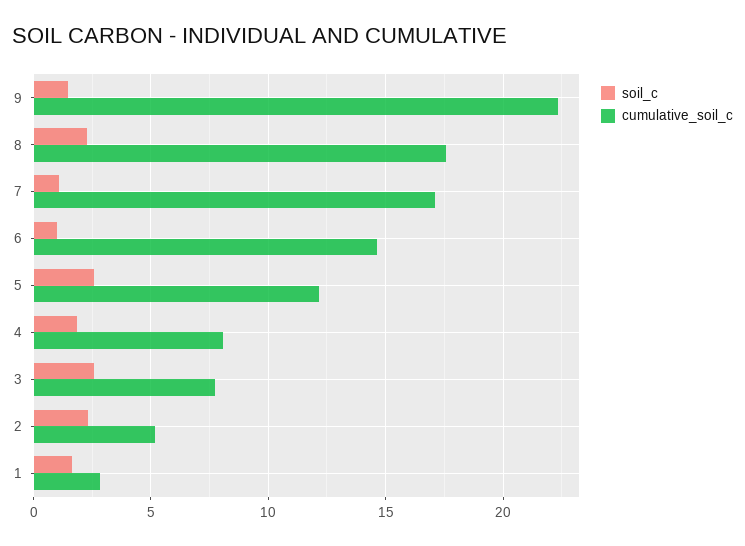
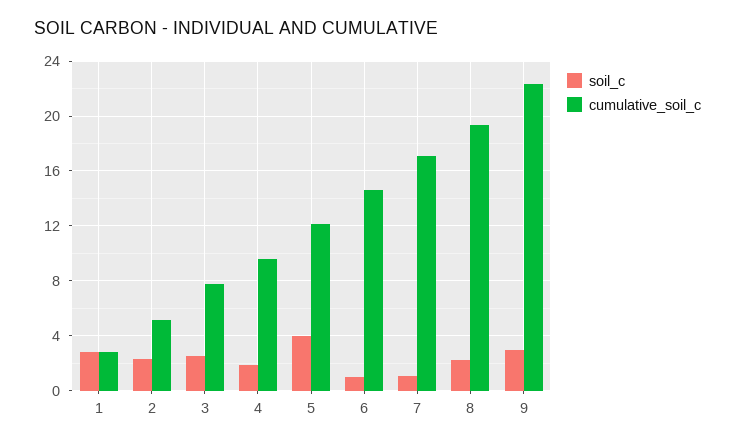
  {
    "soil_c": {
-     "9": 1.5,
+     "9": 3,
      "8": 2.5,
      "7": 1,
      "6": 1,
-     "5": 2.5,
+     "5": 4,
      "4": 2,
      "3": 2.5,
      "2": 2.5,
-     "1": 1.5
+     "1": 3
    },
    "cumulative_soil_c": {
      "9": 22.5,
-     "8": 17.5,
+     "8": 19.5,
      "7": 17,
      "6": 14.5,
      "5": 12,
-     "4": 8,
+     "4": 9.5,
      "3": 8,
      "2": 5,
      "1": 3
    }
  }

